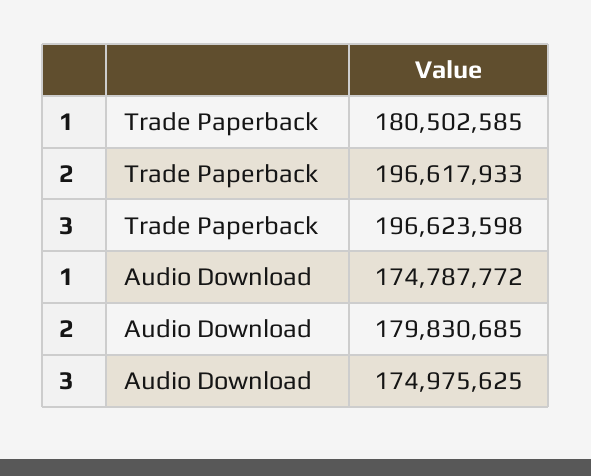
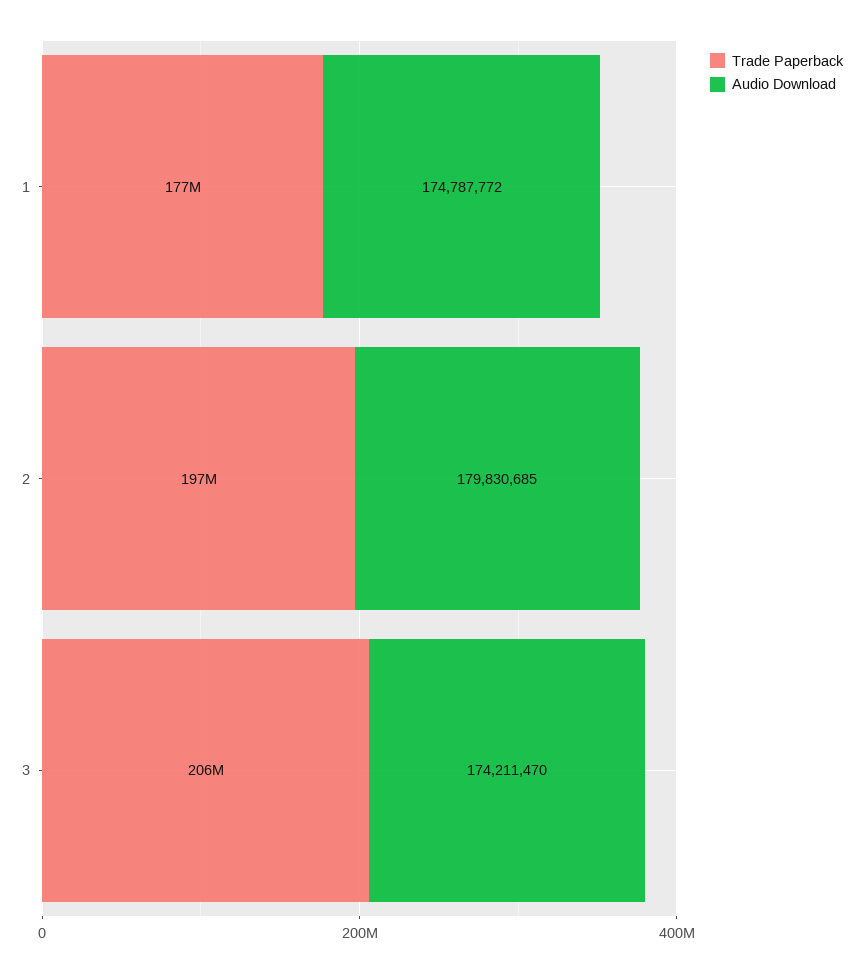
  {
    "Trade Paperback": {
-     "1": 180502585,
+     "1": 177000000,
      "2": 196617933,
-     "3": 196623598
+     "3": 206000000
    },
    "Audio Download": {
      "1": 174787772,
      "2": 179830685,
-     "3": 174975625
+     "3": 174211470
    }
  }

